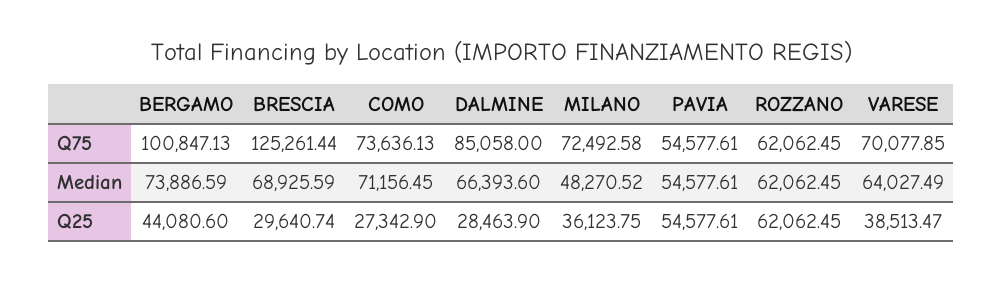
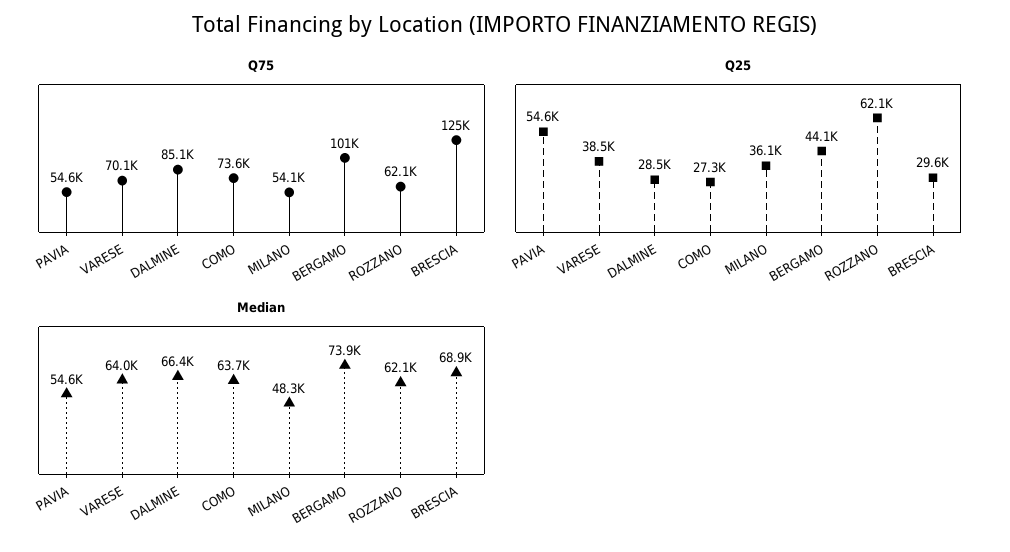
  {
    "Q75": {
      "BERGAMO": 100847.13,
      "BRESCIA": 125261.44,
      "COMO": 73636.13,
      "DALMINE": 85058,
-     "MILANO": 72492.58,
+     "MILANO": 54100,
      "PAVIA": 54577.61,
      "ROZZANO": 62062.45,
      "VARESE": 70077.85
    },
    "Median": {
      "BERGAMO": 73886.59,
      "BRESCIA": 68925.59,
-     "COMO": 71156.45,
+     "COMO": 63700,
      "DALMINE": 66393.6,
      "MILANO": 48270.52,
      "PAVIA": 54577.61,
      "ROZZANO": 62062.45,
      "VARESE": 64027.49
    },
    "Q25": {
      "BERGAMO": 44080.6,
      "BRESCIA": 29640.74,
      "COMO": 27342.9,
      "DALMINE": 28463.9,
      "MILANO": 36123.75,
      "PAVIA": 54577.61,
      "ROZZANO": 62062.45,
      "VARESE": 38513.47
    }
  }

